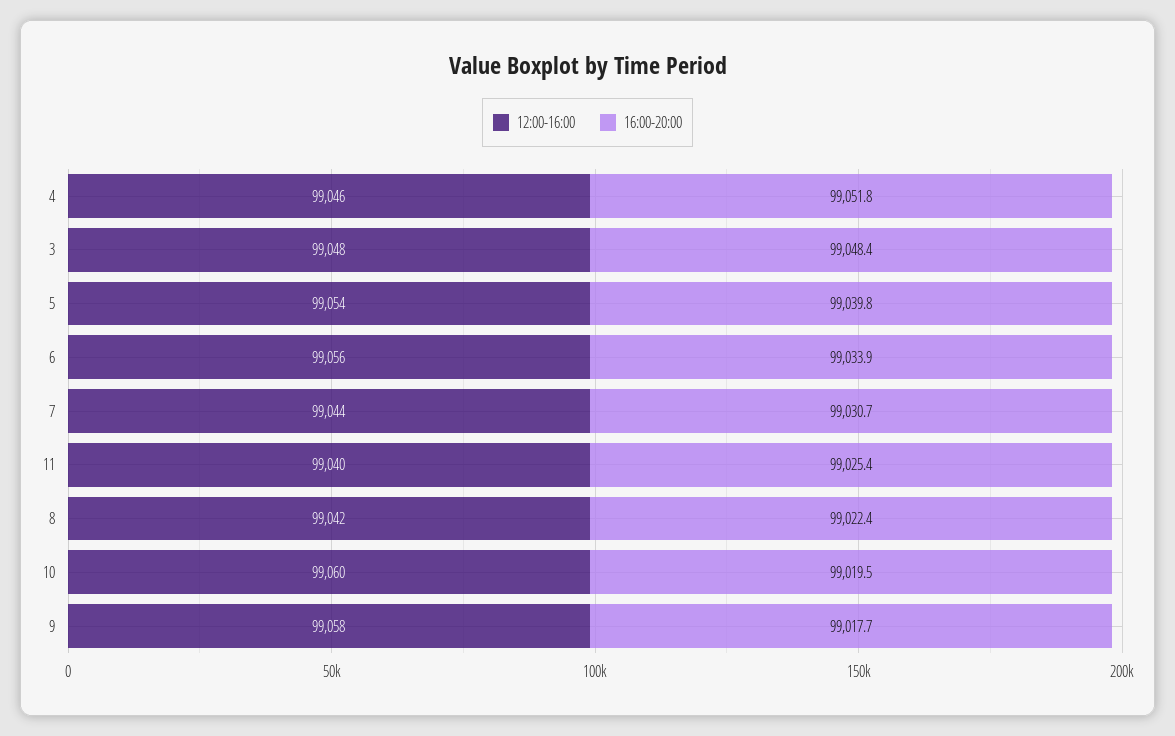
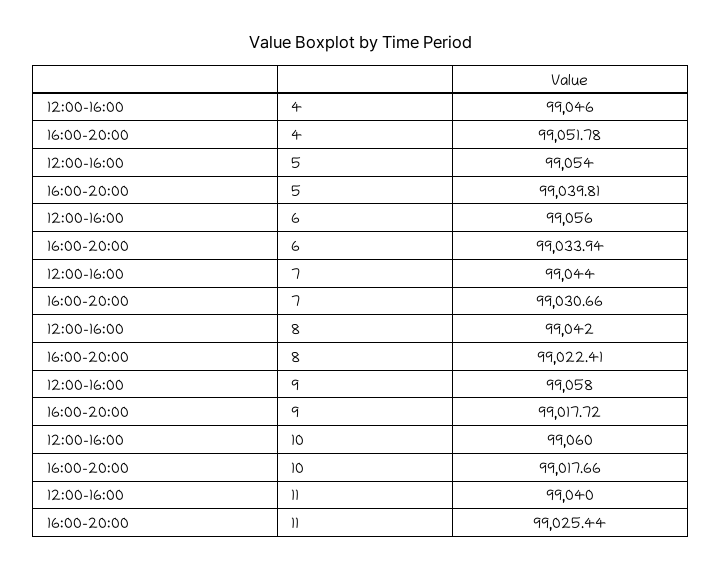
  {
    "12:00-16:00": {
      "4": 99046,
-     "3": 99048,
      "5": 99054,
      "6": 99056,
      "7": 99044,
      "11": 99040,
      "8": 99042,
      "10": 99060,
      "9": 99058
    },
    "16:00-20:00": {
      "4": 99051.78,
-     "3": 99048.4,
      "5": 99039.81,
      "6": 99033.94,
      "7": 99030.66,
      "11": 99025.44,
      "8": 99022.41,
-     "10": 99019.5,
+     "10": 99017.66,
      "9": 99017.72
    }
  }

